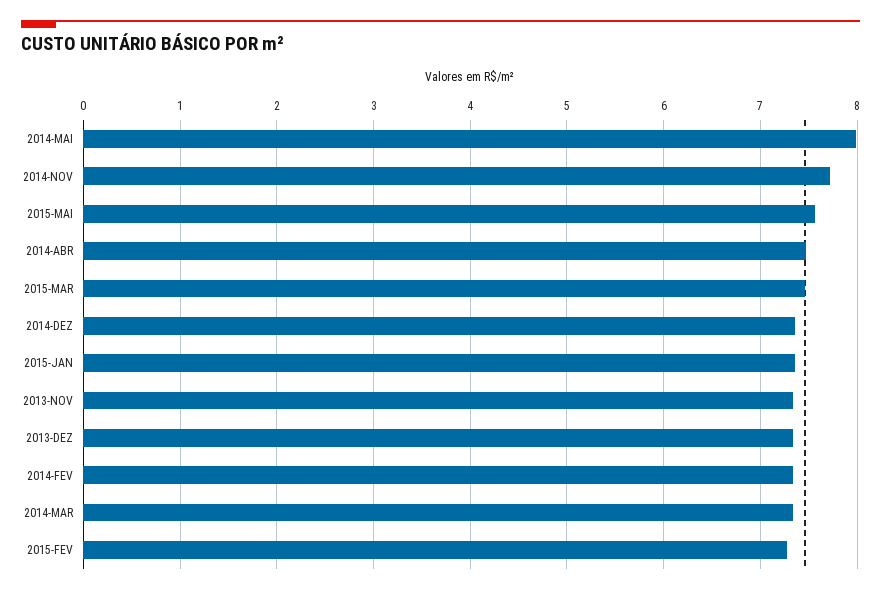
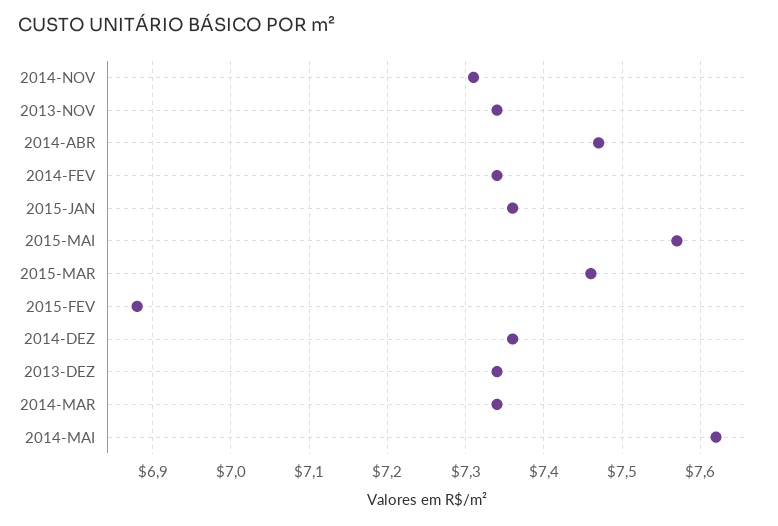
  {
-   "2014-MAI": 8,
+   "2014-MAI": 7.62,
-   "2014-NOV": 7.7,
+   "2014-NOV": 7.31,
    "2015-MAI": 7.57,
    "2014-ABR": 7.47,
    "2015-MAR": 7.46,
    "2014-DEZ": 7.36,
    "2015-JAN": 7.36,
    "2013-NOV": 7.34,
    "2013-DEZ": 7.34,
    "2014-FEV": 7.34,
    "2014-MAR": 7.34,
-   "2015-FEV": 7.3
+   "2015-FEV": 6.88
  }

